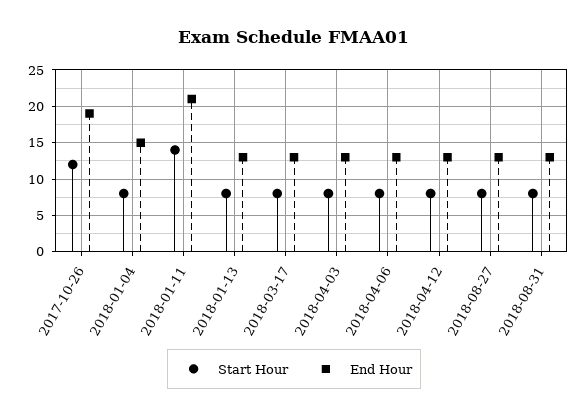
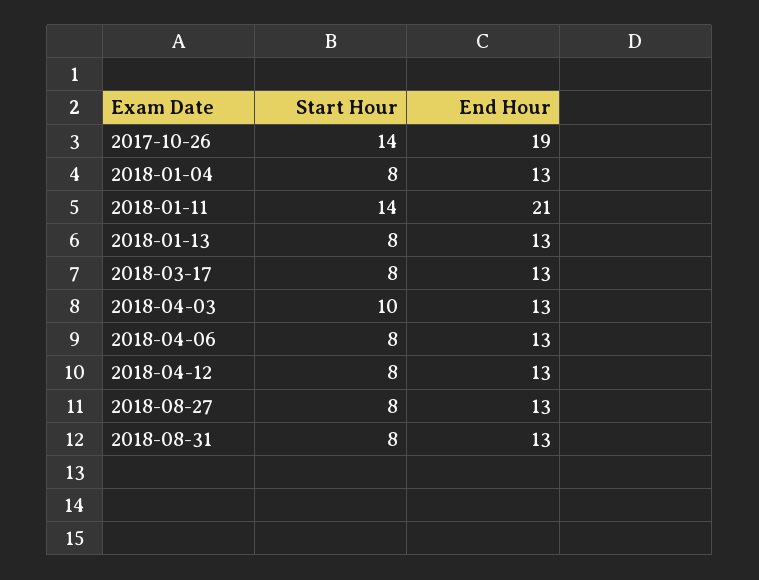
  {
    "Start Hour": {
-     "2017-10-26": 12,
+     "2017-10-26": 14,
      "2018-01-04": 8,
      "2018-01-11": 14,
      "2018-01-13": 8,
      "2018-03-17": 8,
-     "2018-04-03": 8,
+     "2018-04-03": 10,
      "2018-04-06": 8,
      "2018-04-12": 8,
      "2018-08-27": 8,
      "2018-08-31": 8
    },
    "End Hour": {
      "2017-10-26": 19,
-     "2018-01-04": 15,
+     "2018-01-04": 13,
      "2018-01-11": 21,
      "2018-01-13": 13,
      "2018-03-17": 13,
      "2018-04-03": 13,
      "2018-04-06": 13,
      "2018-04-12": 13,
      "2018-08-27": 13,
      "2018-08-31": 13
    }
  }

